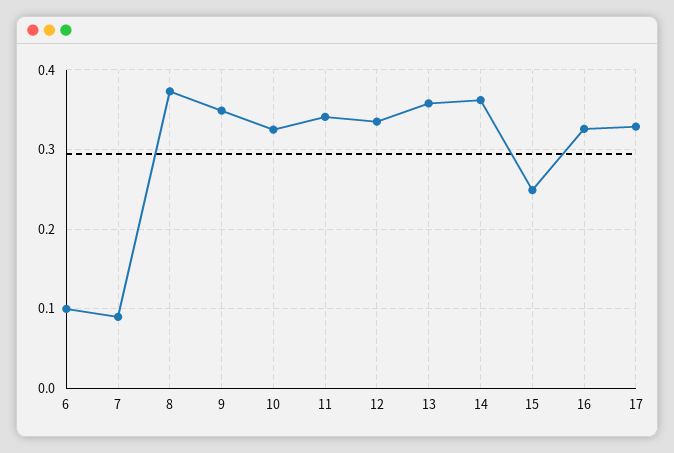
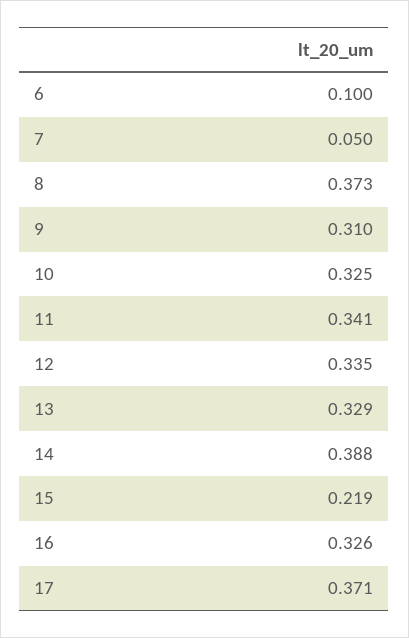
  {
    "6": 0.1,
-   "7": 0.09,
+   "7": 0.05,
    "8": 0.373,
-   "9": 0.35,
+   "9": 0.31,
    "10": 0.325,
    "11": 0.341,
    "12": 0.335,
-   "13": 0.36,
+   "13": 0.329,
-   "14": 0.36,
+   "14": 0.388,
-   "15": 0.25,
+   "15": 0.219,
    "16": 0.326,
-   "17": 0.33
+   "17": 0.371
  }

